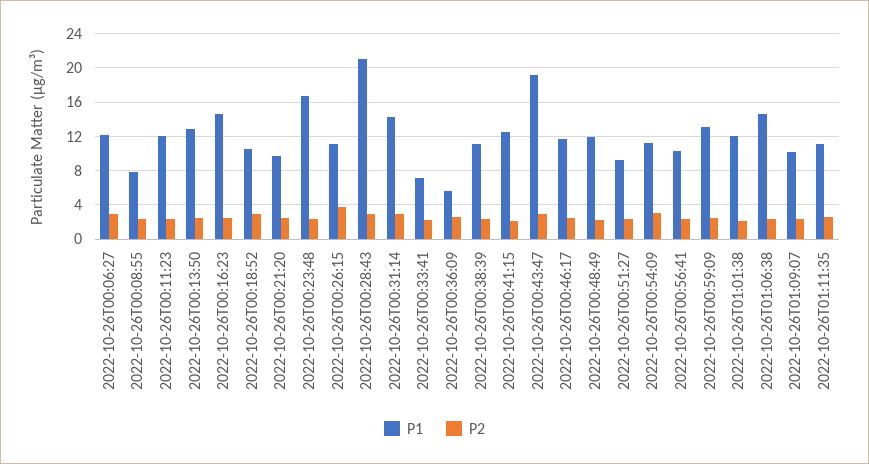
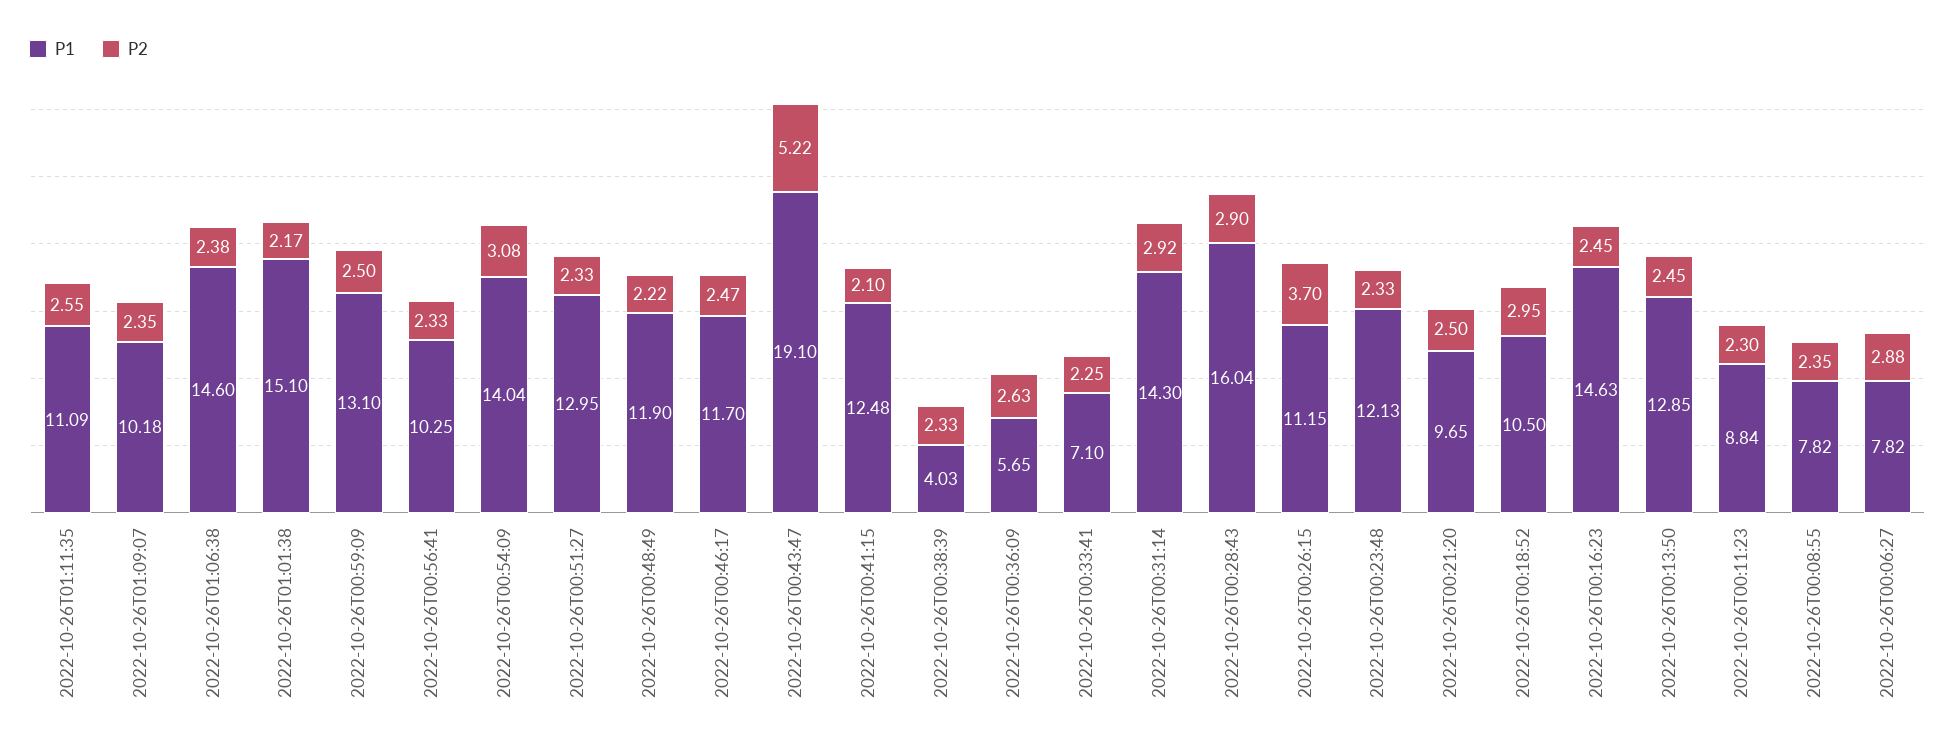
  {
    "P1": {
-     "2022-10-26T00:06:27": 12,
+     "2022-10-26T00:06:27": 7.82,
      "2022-10-26T00:08:55": 7.82,
-     "2022-10-26T00:11:23": 12,
+     "2022-10-26T00:11:23": 8.84,
      "2022-10-26T00:13:50": 12.85,
      "2022-10-26T00:16:23": 14.63,
      "2022-10-26T00:18:52": 10.5,
      "2022-10-26T00:21:20": 9.65,
-     "2022-10-26T00:23:48": 17,
+     "2022-10-26T00:23:48": 12.13,
      "2022-10-26T00:26:15": 11.15,
-     "2022-10-26T00:28:43": 21,
+     "2022-10-26T00:28:43": 16.04,
      "2022-10-26T00:31:14": 14.3,
      "2022-10-26T00:33:41": 7.1,
      "2022-10-26T00:36:09": 5.65,
-     "2022-10-26T00:38:39": 11,
+     "2022-10-26T00:38:39": 4.03,
      "2022-10-26T00:41:15": 12.48,
      "2022-10-26T00:43:47": 19.1,
      "2022-10-26T00:46:17": 11.7,
      "2022-10-26T00:48:49": 11.9,
-     "2022-10-26T00:51:27": 9,
+     "2022-10-26T00:51:27": 12.95,
-     "2022-10-26T00:54:09": 11,
+     "2022-10-26T00:54:09": 14.04,
      "2022-10-26T00:56:41": 10.25,
      "2022-10-26T00:59:09": 13.1,
-     "2022-10-26T01:01:38": 12,
+     "2022-10-26T01:01:38": 15.1,
      "2022-10-26T01:06:38": 14.6,
      "2022-10-26T01:09:07": 10.18,
      "2022-10-26T01:11:35": 11.09
    },
    "P2": {
      "2022-10-26T00:06:27": 2.88,
      "2022-10-26T00:08:55": 2.35,
      "2022-10-26T00:11:23": 2.3,
      "2022-10-26T00:13:50": 2.45,
      "2022-10-26T00:16:23": 2.45,
      "2022-10-26T00:18:52": 2.95,
      "2022-10-26T00:21:20": 2.5,
      "2022-10-26T00:23:48": 2.33,
      "2022-10-26T00:26:15": 3.7,
      "2022-10-26T00:28:43": 2.9,
      "2022-10-26T00:31:14": 2.92,
      "2022-10-26T00:33:41": 2.25,
      "2022-10-26T00:36:09": 2.63,
      "2022-10-26T00:38:39": 2.33,
      "2022-10-26T00:41:15": 2.1,
-     "2022-10-26T00:43:47": 3,
+     "2022-10-26T00:43:47": 5.22,
      "2022-10-26T00:46:17": 2.47,
      "2022-10-26T00:48:49": 2.22,
      "2022-10-26T00:51:27": 2.33,
      "2022-10-26T00:54:09": 3.08,
      "2022-10-26T00:56:41": 2.33,
      "2022-10-26T00:59:09": 2.5,
      "2022-10-26T01:01:38": 2.17,
      "2022-10-26T01:06:38": 2.38,
      "2022-10-26T01:09:07": 2.35,
      "2022-10-26T01:11:35": 2.55
    }
  }

